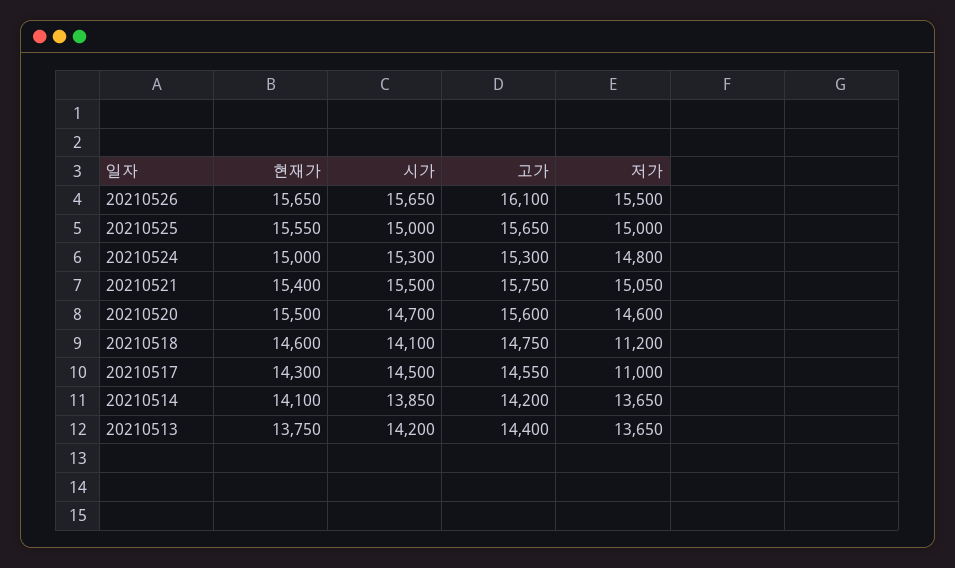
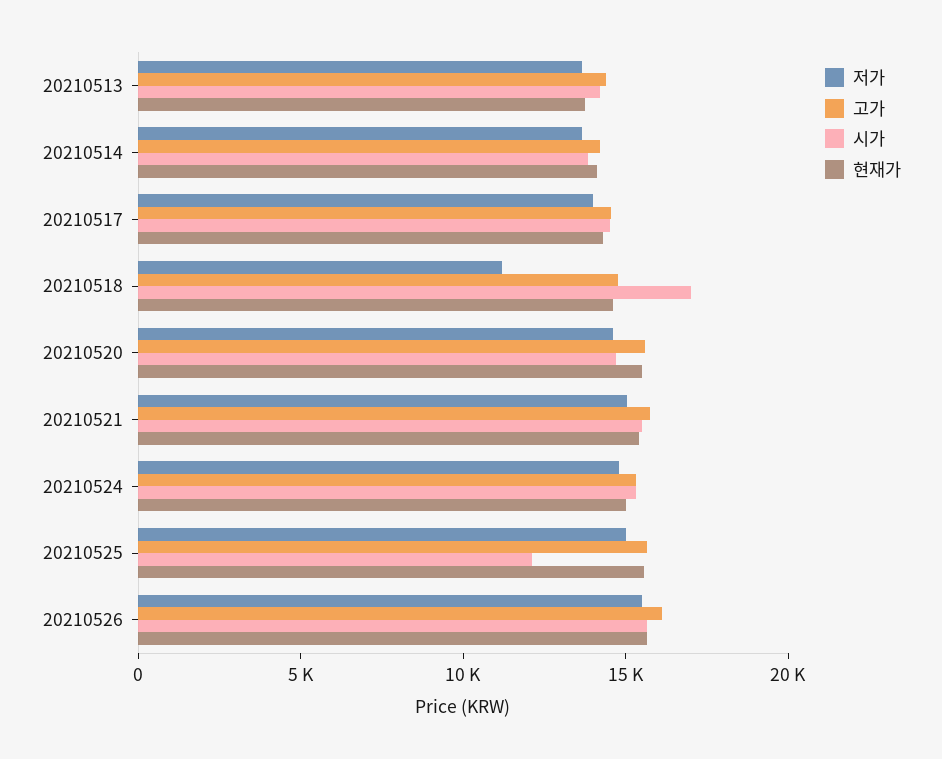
  {
    "현재가": {
      "20210526": 15650,
      "20210525": 15550,
      "20210524": 15000,
      "20210521": 15400,
      "20210520": 15500,
      "20210518": 14600,
      "20210517": 14300,
      "20210514": 14100,
      "20210513": 13750
    },
    "시가": {
      "20210526": 15650,
-     "20210525": 15000,
+     "20210525": 12000,
      "20210524": 15300,
      "20210521": 15500,
      "20210520": 14700,
-     "20210518": 14100,
+     "20210518": 17000,
      "20210517": 14500,
      "20210514": 13850,
      "20210513": 14200
    },
    "고가": {
      "20210526": 16100,
      "20210525": 15650,
      "20210524": 15300,
      "20210521": 15750,
      "20210520": 15600,
      "20210518": 14750,
      "20210517": 14550,
      "20210514": 14200,
      "20210513": 14400
    },
    "저가": {
      "20210526": 15500,
      "20210525": 15000,
      "20210524": 14800,
      "20210521": 15050,
      "20210520": 14600,
      "20210518": 11200,
-     "20210517": 11000,
+     "20210517": 14000,
      "20210514": 13650,
      "20210513": 13650
    }
  }

